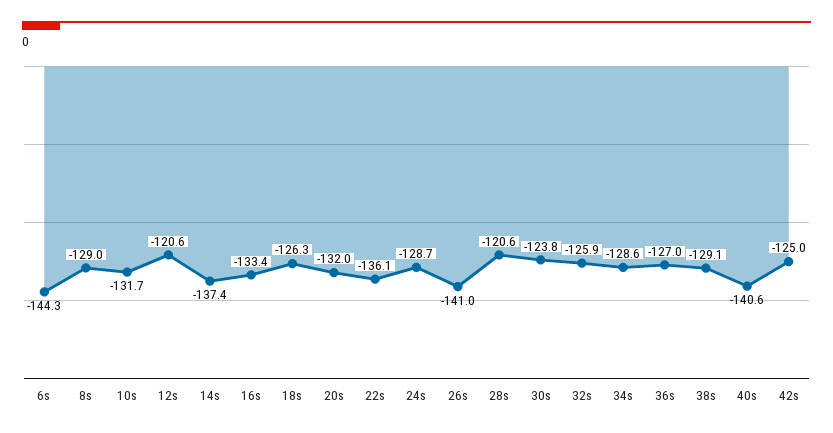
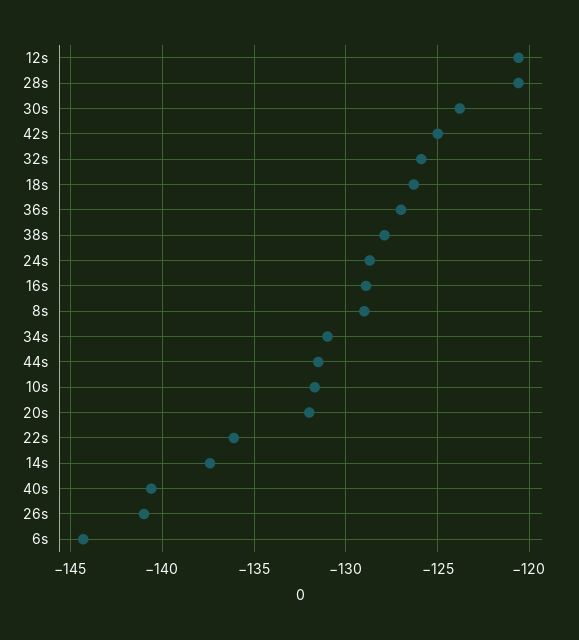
  {
    "6s": -144.3,
    "8s": -129,
    "10s": -131.7,
    "12s": -120.6,
    "14s": -137.4,
-   "16s": -133.4,
+   "16s": -129,
    "18s": -126.3,
    "20s": -132,
    "22s": -136.1,
    "24s": -128.7,
    "26s": -141,
    "28s": -120.6,
    "30s": -123.8,
    "32s": -125.9,
-   "34s": -128.6,
+   "34s": -131,
    "36s": -127,
-   "38s": -129.1,
+   "38s": -128,
    "40s": -140.6,
-   "42s": -125
+   "42s": -125,
+   "44s": -131.5
  }

